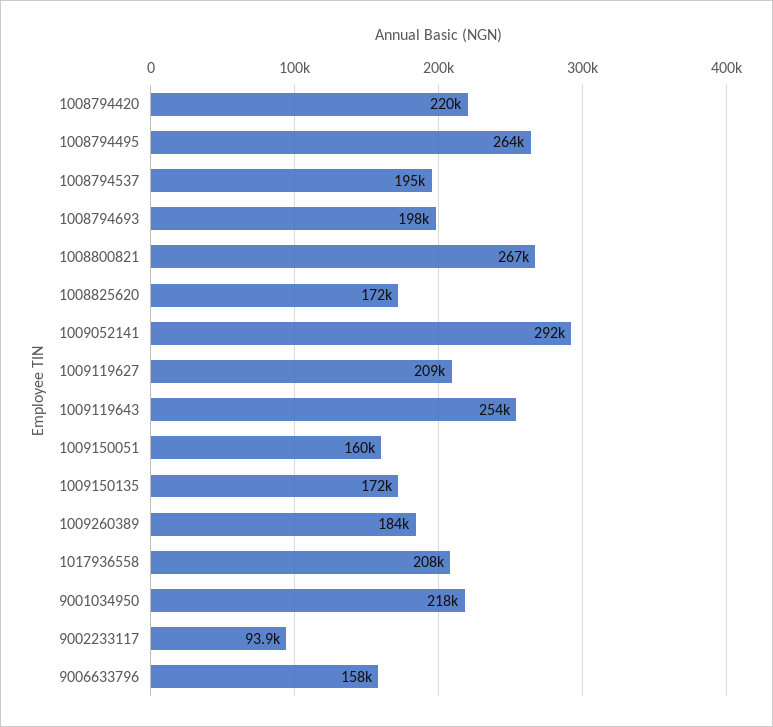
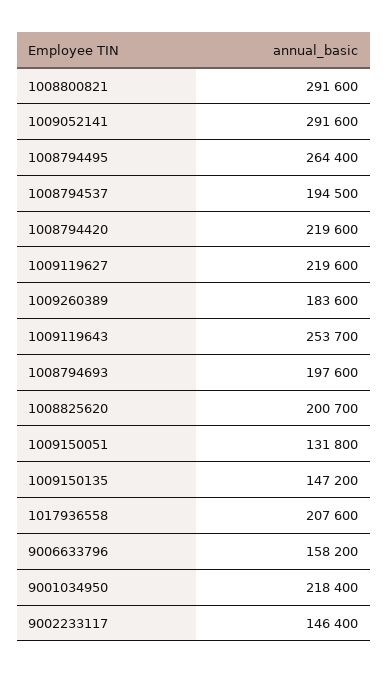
  {
    "1008794420": 219600,
    "1008794495": 264400,
    "1008794537": 194500,
    "1008794693": 197600,
-   "1008800821": 267000,
+   "1008800821": 291600,
-   "1008825620": 172000,
+   "1008825620": 200700,
    "1009052141": 291600,
-   "1009119627": 209000,
+   "1009119627": 219600,
    "1009119643": 253700,
-   "1009150051": 160000,
+   "1009150051": 131800,
-   "1009150135": 172000,
+   "1009150135": 147200,
    "1009260389": 183600,
    "1017936558": 207600,
    "9001034950": 218400,
-   "9002233117": 93900,
+   "9002233117": 146400,
    "9006633796": 158200
  }

